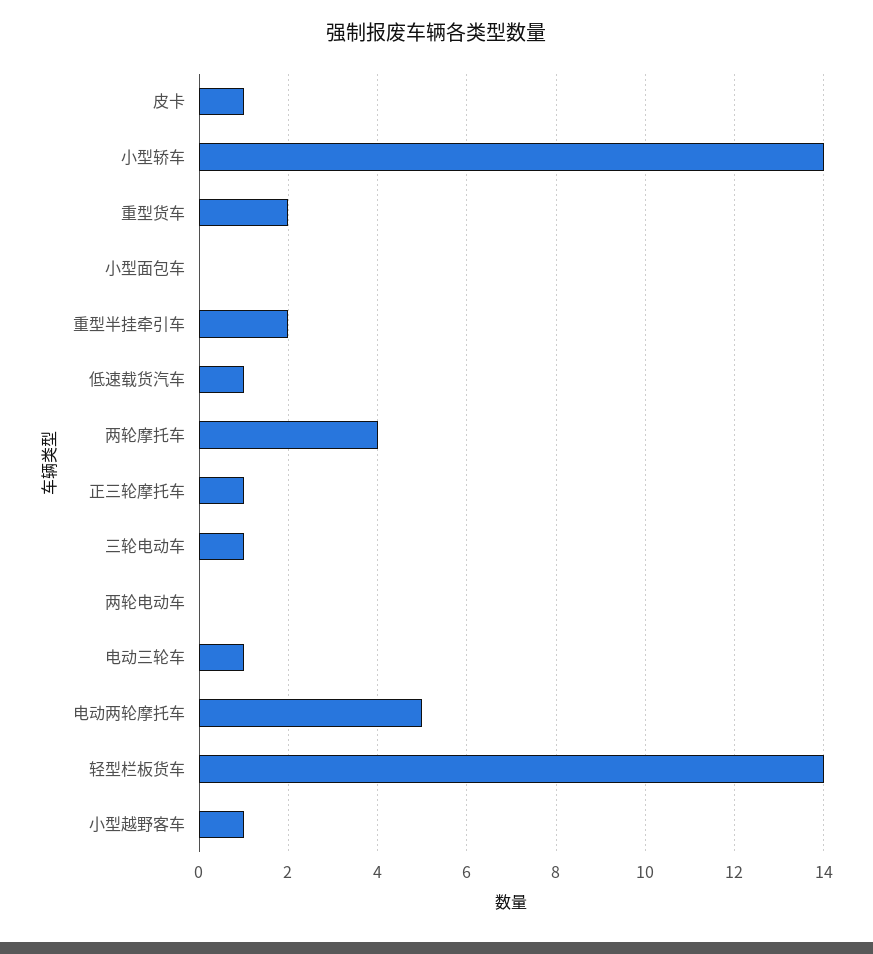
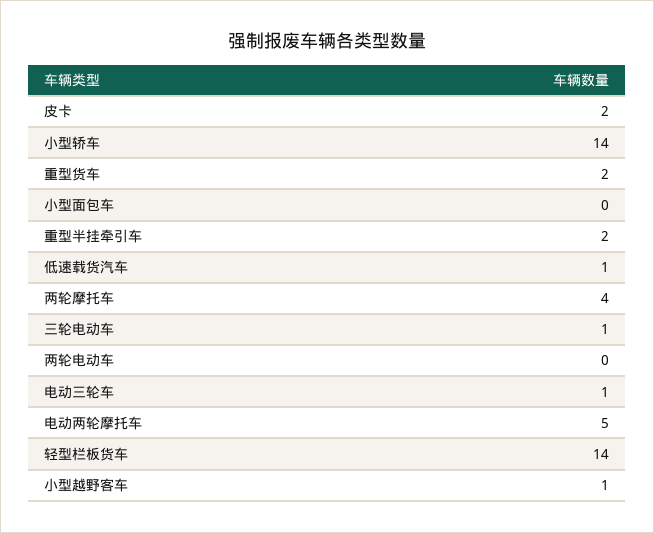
  {
-   "皮卡": 1,
+   "皮卡": 2,
    "小型轿车": 14,
    "重型货车": 2,
    "小型面包车": 0,
    "重型半挂牵引车": 2,
    "低速载货汽车": 1,
    "两轮摩托车": 4,
-   "正三轮摩托车": 1,
    "三轮电动车": 1,
    "两轮电动车": 0,
    "电动三轮车": 1,
    "电动两轮摩托车": 5,
    "轻型栏板货车": 14,
    "小型越野客车": 1
  }

